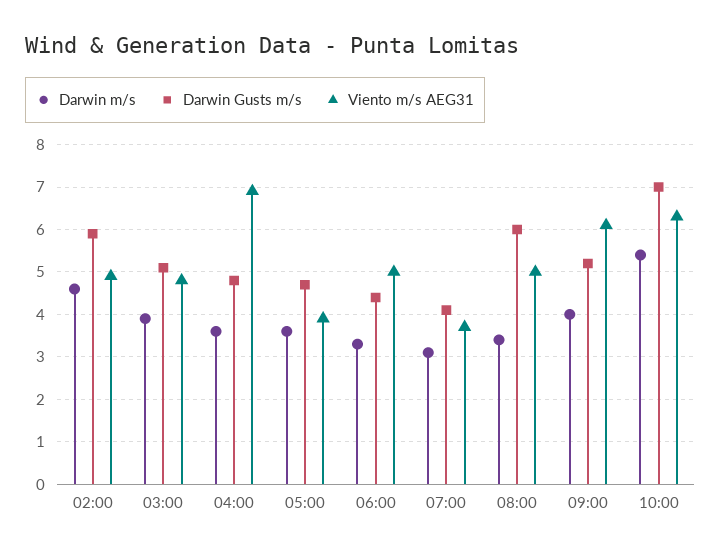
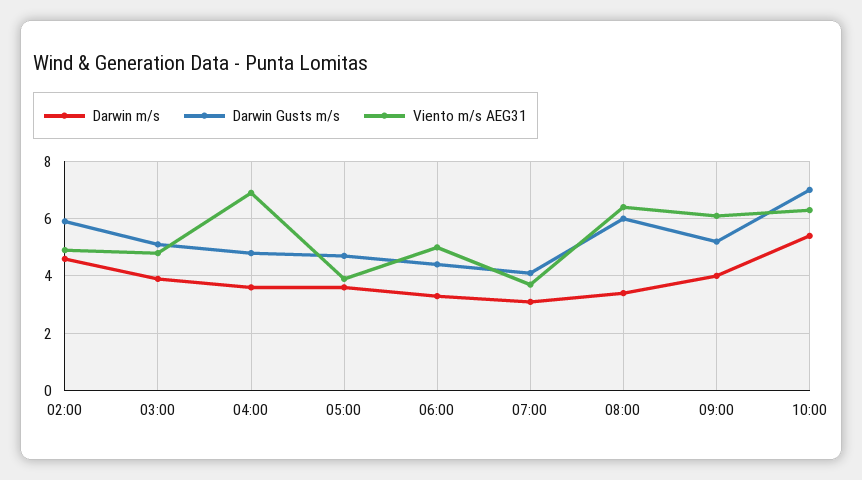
  {
    "Darwin m/s": {
      "02:00": 4.5,
      "03:00": 4,
      "04:00": 3.5,
      "05:00": 3.5,
      "06:00": 3.5,
      "07:00": 3,
      "08:00": 3.5,
      "09:00": 4,
      "10:00": 5.5
    },
    "Darwin Gusts m/s": {
      "02:00": 6,
      "03:00": 5,
      "04:00": 5,
      "05:00": 4.5,
      "06:00": 4.5,
      "07:00": 4,
      "08:00": 6,
      "09:00": 5,
      "10:00": 7
    },
    "Viento m/s AEG31": {
      "02:00": 5,
      "03:00": 5,
      "04:00": 7,
      "05:00": 4,
      "06:00": 5,
      "07:00": 3.5,
-     "08:00": 5,
+     "08:00": 6.5,
      "09:00": 6,
      "10:00": 6.5
    }
  }

